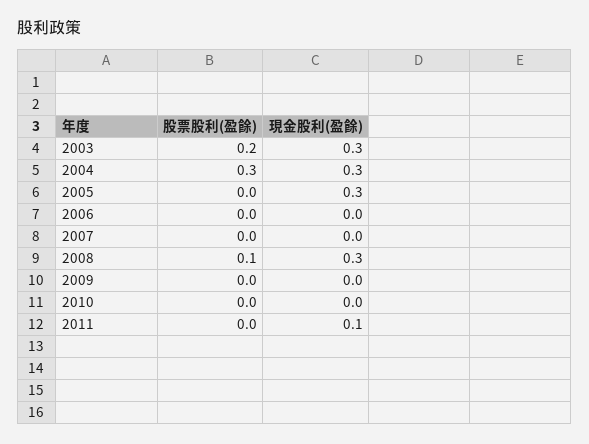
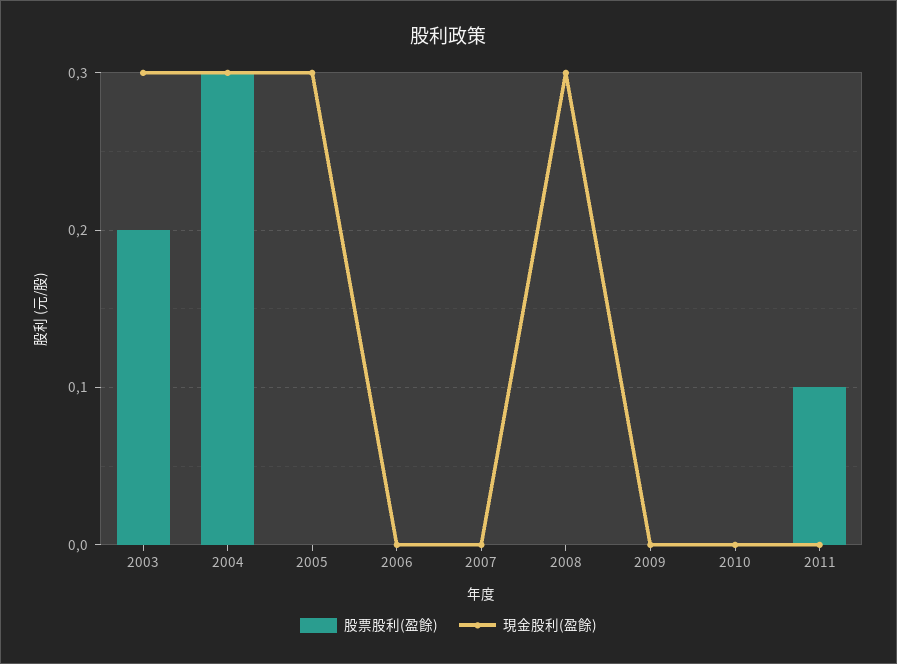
  {
    "股票股利(盈餘)": {
      "2003": 0.2,
      "2004": 0.3,
      "2005": 0,
      "2006": 0,
      "2007": 0,
-     "2008": 0.1,
+     "2008": 0,
      "2009": 0,
      "2010": 0,
-     "2011": 0
+     "2011": 0.1
    },
    "現金股利(盈餘)": {
      "2003": 0.3,
      "2004": 0.3,
      "2005": 0.3,
      "2006": 0,
      "2007": 0,
      "2008": 0.3,
      "2009": 0,
      "2010": 0,
-     "2011": 0.1
+     "2011": 0
    }
  }

